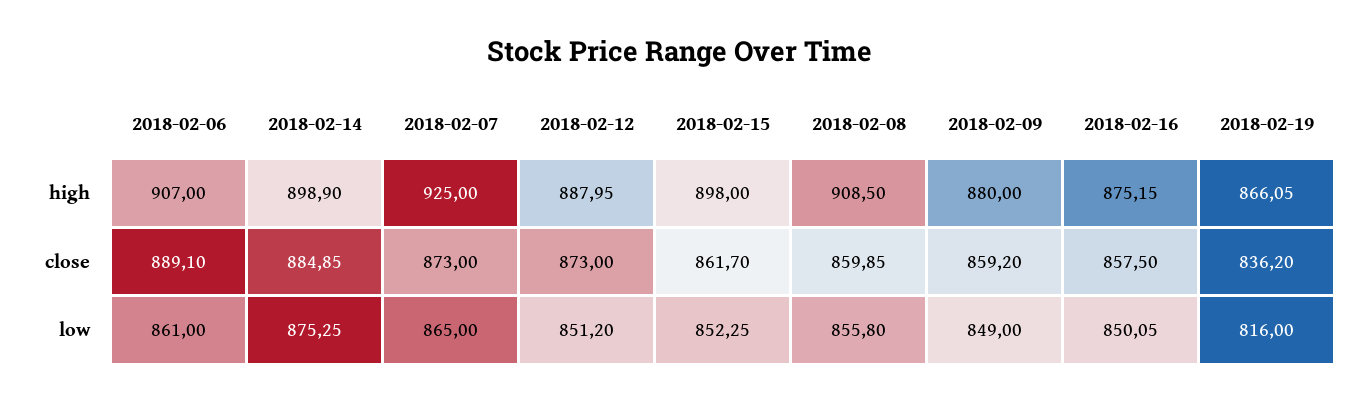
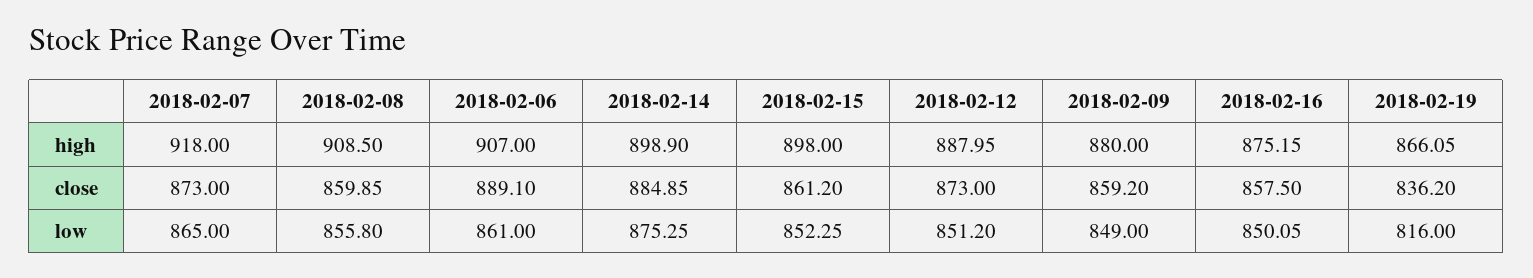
  {
    "2018-02-06": {
      "high": 907,
      "close": 889.1,
      "low": 861
    },
    "2018-02-14": {
      "high": 898.9,
      "close": 884.85,
      "low": 875.25
    },
    "2018-02-07": {
-     "high": 925,
+     "high": 918,
      "close": 873,
      "low": 865
    },
    "2018-02-12": {
      "high": 887.95,
      "close": 873,
      "low": 851.2
    },
    "2018-02-15": {
      "high": 898,
-     "close": 861.7,
+     "close": 861.2,
      "low": 852.25
    },
    "2018-02-08": {
      "high": 908.5,
      "close": 859.85,
      "low": 855.8
    },
    "2018-02-09": {
      "high": 880,
      "close": 859.2,
      "low": 849
    },
    "2018-02-16": {
      "high": 875.15,
      "close": 857.5,
      "low": 850.05
    },
    "2018-02-19": {
      "high": 866.05,
      "close": 836.2,
      "low": 816
    }
  }

